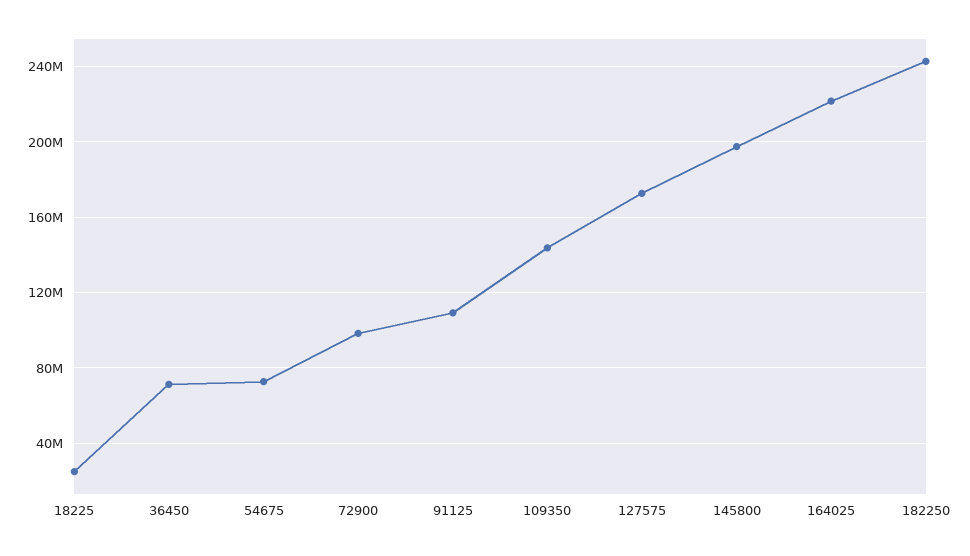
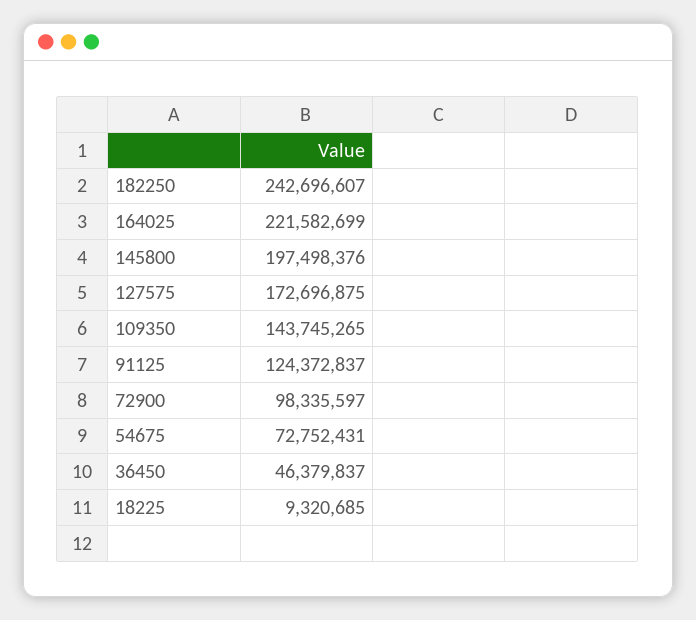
  {
-   "18225": 25000000,
+   "18225": 9320685,
-   "36450": 70000000,
+   "36450": 46379837,
    "54675": 72752431,
    "72900": 98335597,
-   "91125": 110000000,
+   "91125": 124372837,
    "109350": 143745265,
    "127575": 172696875,
    "145800": 197498376,
    "164025": 221582699,
    "182250": 242696607
  }

